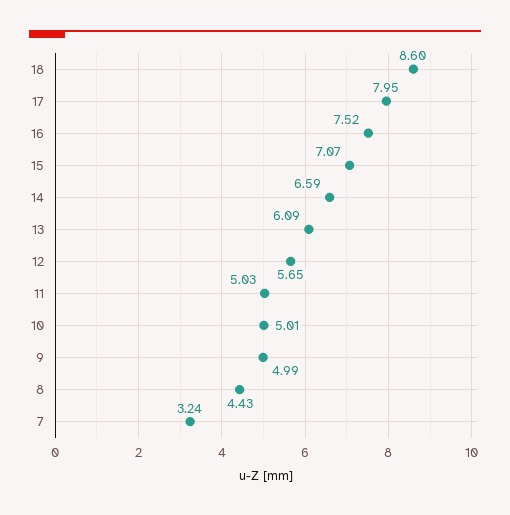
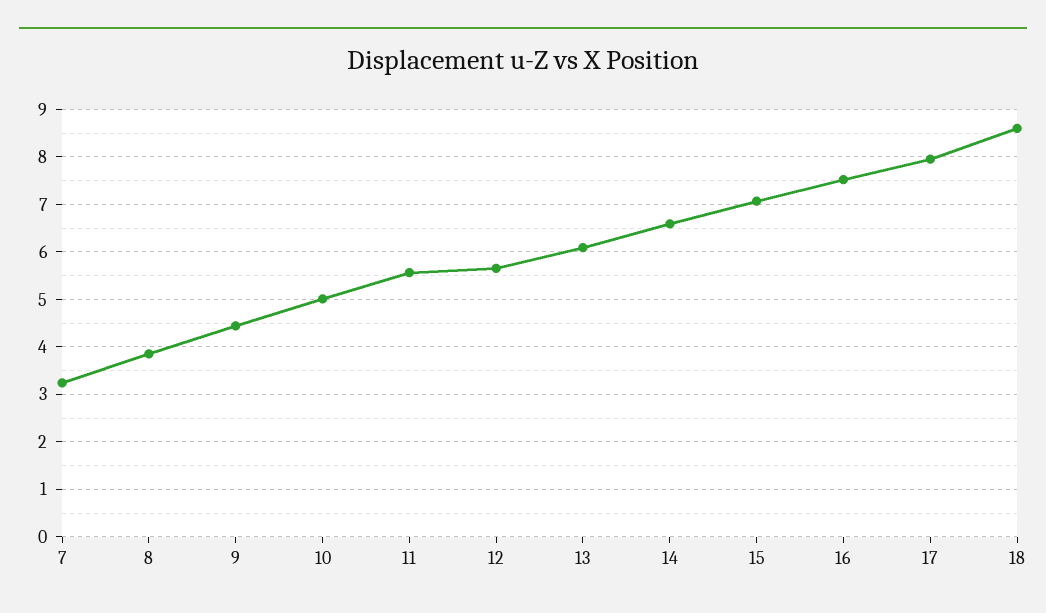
  {
    "18": 8.6,
    "17": 7.95,
    "16": 7.52,
    "15": 7.07,
    "14": 6.59,
    "13": 6.09,
    "12": 5.65,
-   "11": 5.03,
+   "11": 5.6,
    "10": 5.01,
-   "9": 4.99,
+   "9": 4.4,
-   "8": 4.43,
+   "8": 3.8,
    "7": 3.24
  }

